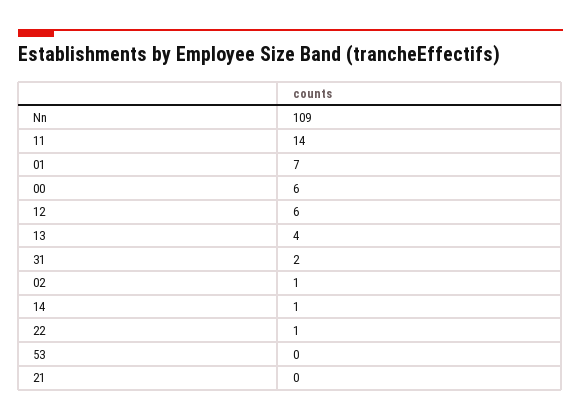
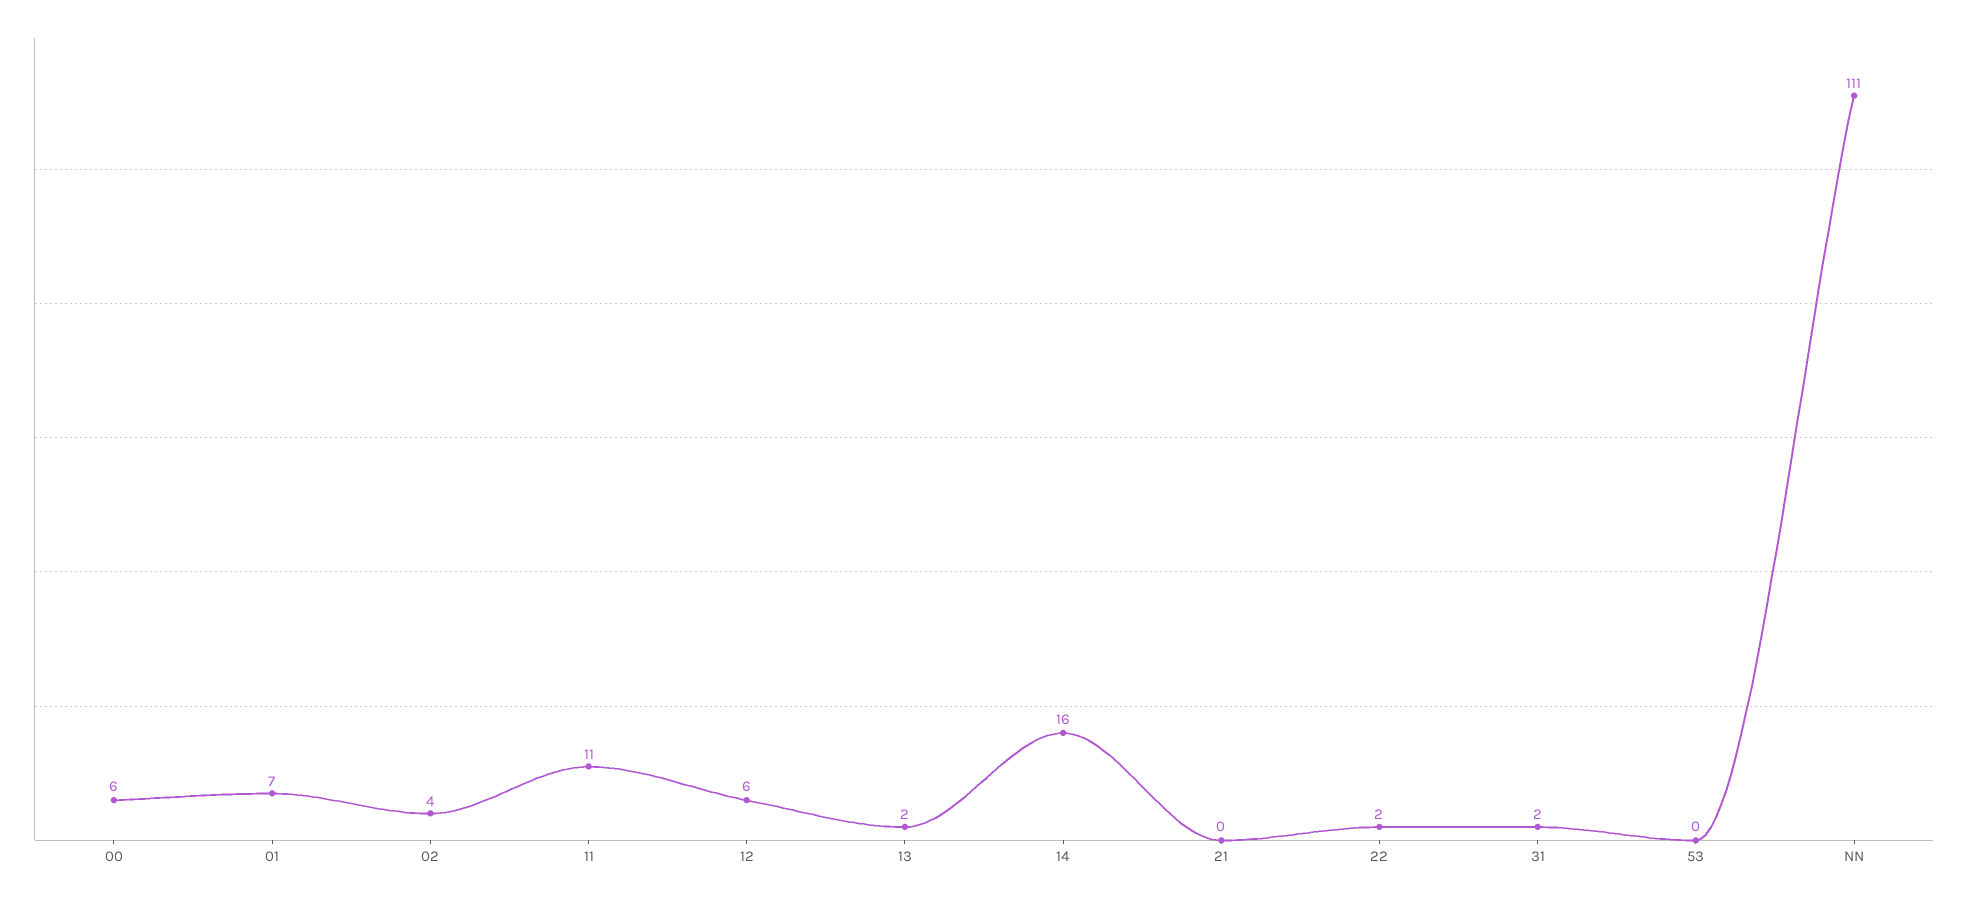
  {
-   "Nn": 109,
+   "Nn": 111,
-   "11": 14,
+   "11": 11,
    "01": 7,
    "00": 6,
    "12": 6,
-   "13": 4,
+   "13": 2,
    "31": 2,
-   "02": 1,
+   "02": 4,
-   "14": 1,
+   "14": 16,
-   "22": 1,
+   "22": 2,
    "53": 0,
    "21": 0
  }

